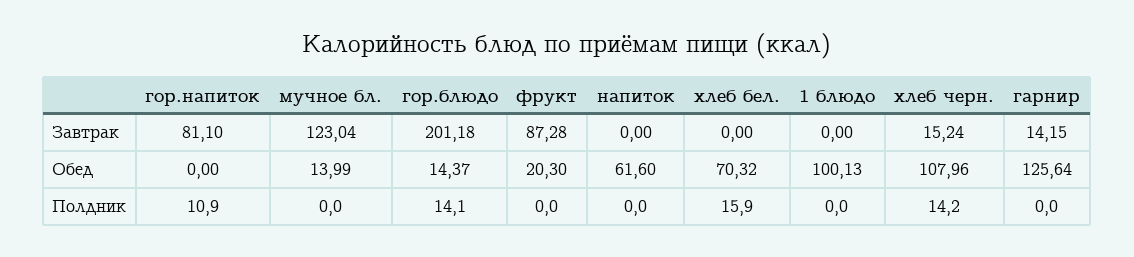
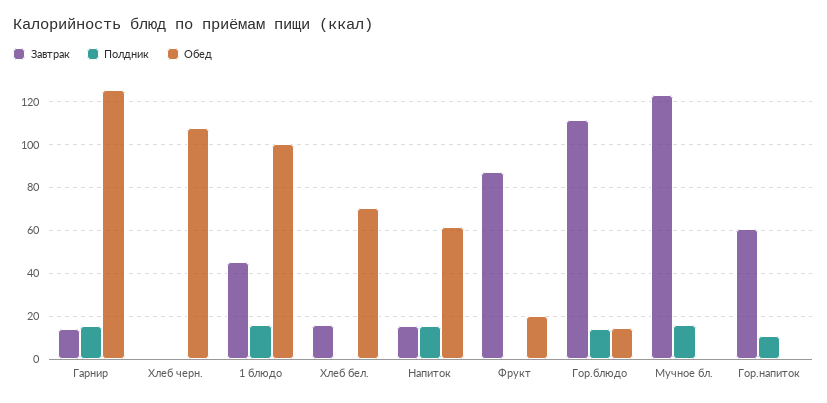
  {
    "Завтрак": {
-     "гор.напиток": 81.1,
+     "гор.напиток": 60,
      "мучное бл.": 123.04,
-     "гор.блюдо": 201.18,
+     "гор.блюдо": 110,
      "фрукт": 87.28,
-     "напиток": 0,
+     "напиток": 15,
-     "хлеб бел.": 0,
+     "хлеб бел.": 15,
-     "1 блюдо": 0,
+     "1 блюдо": 45,
-     "хлеб черн.": 15.24,
+     "хлеб черн.": 0,
      "гарнир": 14.15
    },
    "Обед": {
      "гор.напиток": 0,
-     "мучное бл.": 13.99,
+     "мучное бл.": 0,
      "гор.блюдо": 14.37,
      "фрукт": 20.3,
      "напиток": 61.6,
      "хлеб бел.": 70.32,
      "1 блюдо": 100.13,
      "хлеб черн.": 107.96,
      "гарнир": 125.64
    },
    "Полдник": {
      "гор.напиток": 10.9,
-     "мучное бл.": 0,
+     "мучное бл.": 15,
      "гор.блюдо": 14.1,
      "фрукт": 0,
-     "напиток": 0,
+     "напиток": 15,
-     "хлеб бел.": 15.9,
+     "хлеб бел.": 0,
-     "1 блюдо": 0,
+     "1 блюдо": 15,
-     "хлеб черн.": 14.2,
+     "хлеб черн.": 0,
-     "гарнир": 0
+     "гарнир": 15
    }
  }

